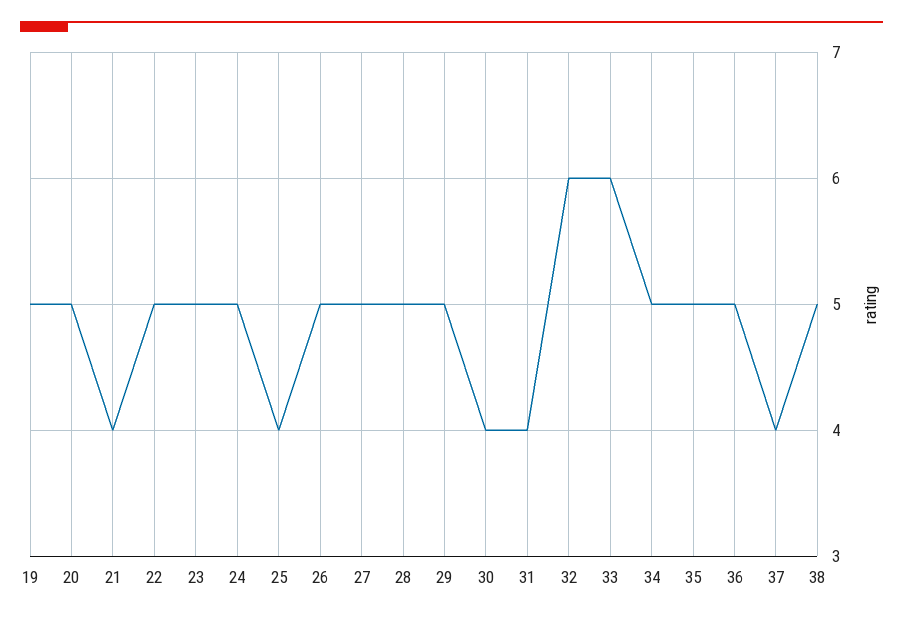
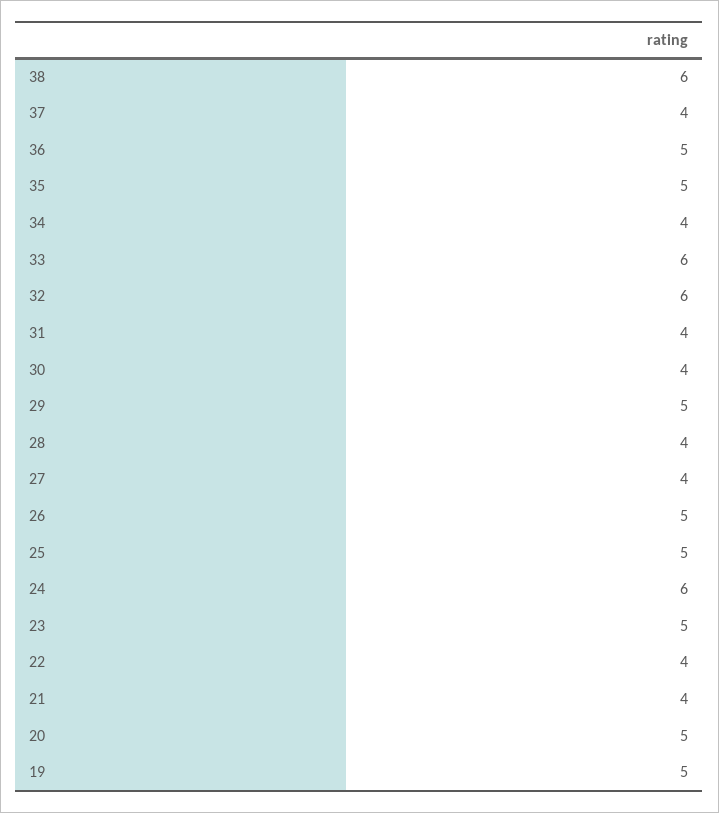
  {
    "19": 5,
    "20": 5,
    "21": 4,
-   "22": 5,
+   "22": 4,
    "23": 5,
-   "24": 5,
+   "24": 6,
-   "25": 4,
+   "25": 5,
    "26": 5,
-   "27": 5,
+   "27": 4,
-   "28": 5,
+   "28": 4,
    "29": 5,
    "30": 4,
    "31": 4,
    "32": 6,
    "33": 6,
-   "34": 5,
+   "34": 4,
    "35": 5,
    "36": 5,
    "37": 4,
-   "38": 5
+   "38": 6
  }

